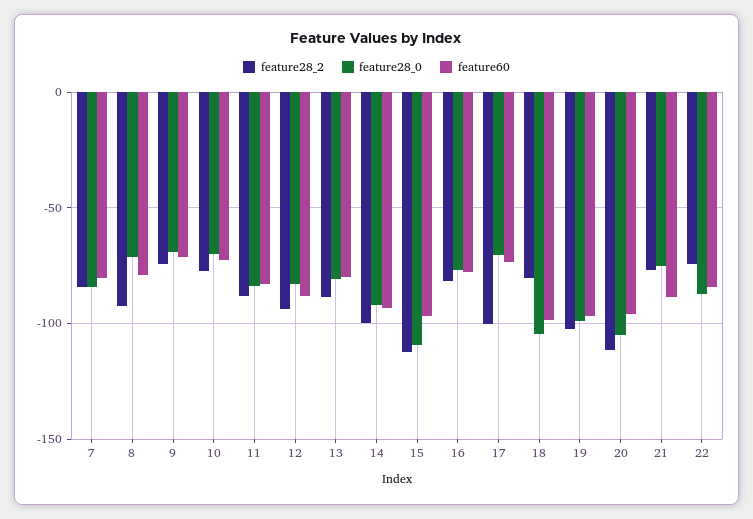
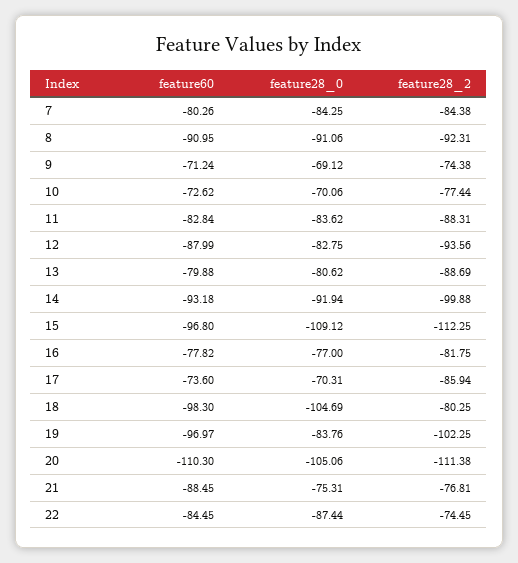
  {
    "feature28_2": {
      "7": -84.38,
      "8": -92.31,
      "9": -74.38,
      "10": -77.44,
      "11": -88.31,
      "12": -93.56,
      "13": -88.69,
      "14": -99.88,
      "15": -112.25,
      "16": -81.75,
-     "17": -100,
+     "17": -85.94,
      "18": -80.25,
      "19": -102.25,
      "20": -111.38,
      "21": -76.81,
      "22": -74.45
    },
    "feature28_0": {
      "7": -84.25,
-     "8": -70,
+     "8": -91.06,
      "9": -69.12,
      "10": -70.06,
      "11": -83.62,
      "12": -82.75,
      "13": -80.62,
      "14": -91.94,
      "15": -109.12,
      "16": -77,
      "17": -70.31,
      "18": -104.69,
-     "19": -100,
+     "19": -83.76,
      "20": -105.06,
      "21": -75.31,
      "22": -87.44
    },
    "feature60": {
      "7": -80.26,
-     "8": -80,
+     "8": -90.95,
      "9": -71.24,
      "10": -72.62,
      "11": -82.84,
      "12": -87.99,
      "13": -79.88,
      "14": -93.18,
      "15": -96.8,
      "16": -77.82,
      "17": -73.6,
      "18": -98.3,
      "19": -96.97,
-     "20": -95,
+     "20": -110.3,
      "21": -88.45,
      "22": -84.45
    }
  }

